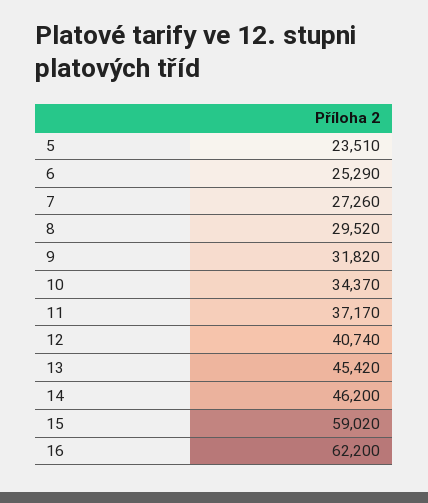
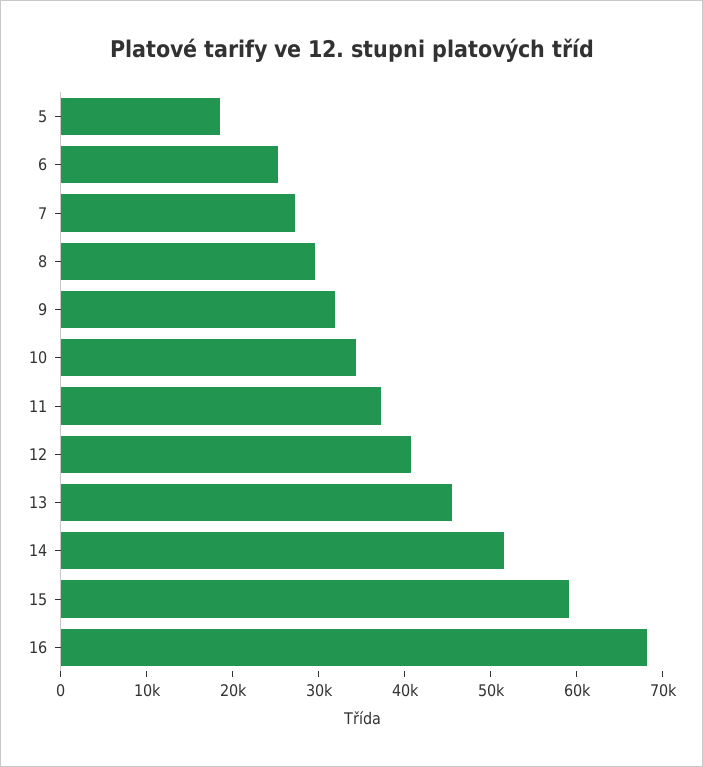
  {
-   "5": 23510,
+   "5": 18000,
    "6": 25290,
    "7": 27260,
    "8": 29520,
    "9": 31820,
    "10": 34370,
    "11": 37170,
    "12": 40740,
    "13": 45420,
-   "14": 46200,
+   "14": 52000,
    "15": 59020,
-   "16": 62200
+   "16": 68000
  }

